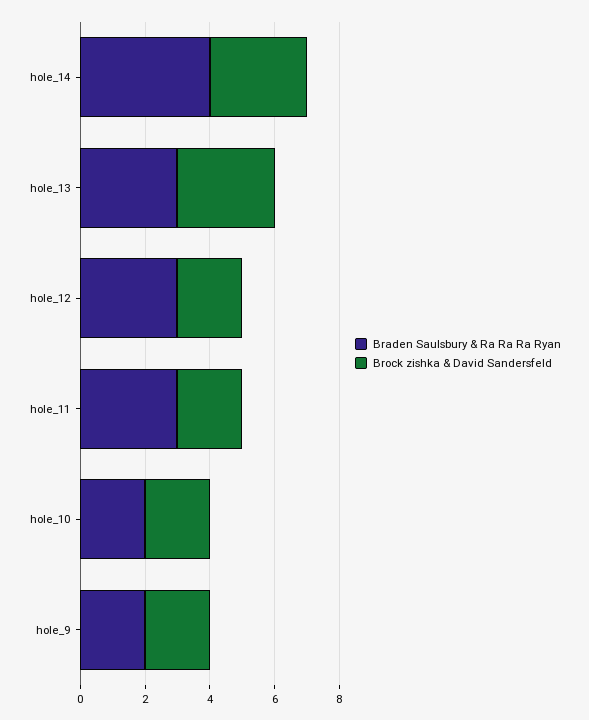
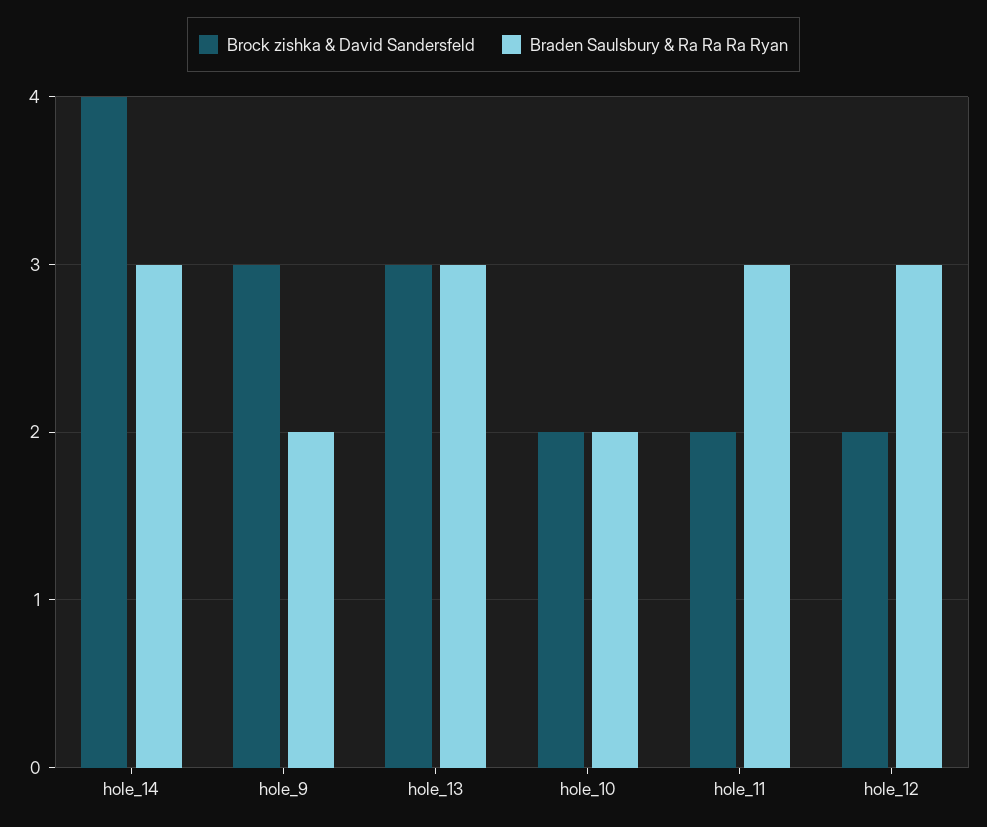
  {
    "Braden Saulsbury & Ra Ra Ra Ryan": {
-     "hole_14": 4,
+     "hole_14": 3,
      "hole_13": 3,
      "hole_12": 3,
      "hole_11": 3,
      "hole_10": 2,
      "hole_9": 2
    },
    "Brock zishka & David Sandersfeld": {
-     "hole_14": 3,
+     "hole_14": 4,
      "hole_13": 3,
      "hole_12": 2,
      "hole_11": 2,
      "hole_10": 2,
-     "hole_9": 2
+     "hole_9": 3
    }
  }

